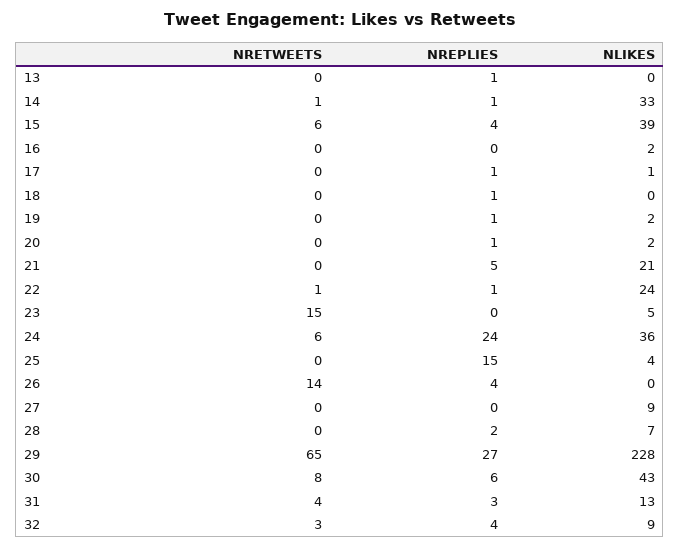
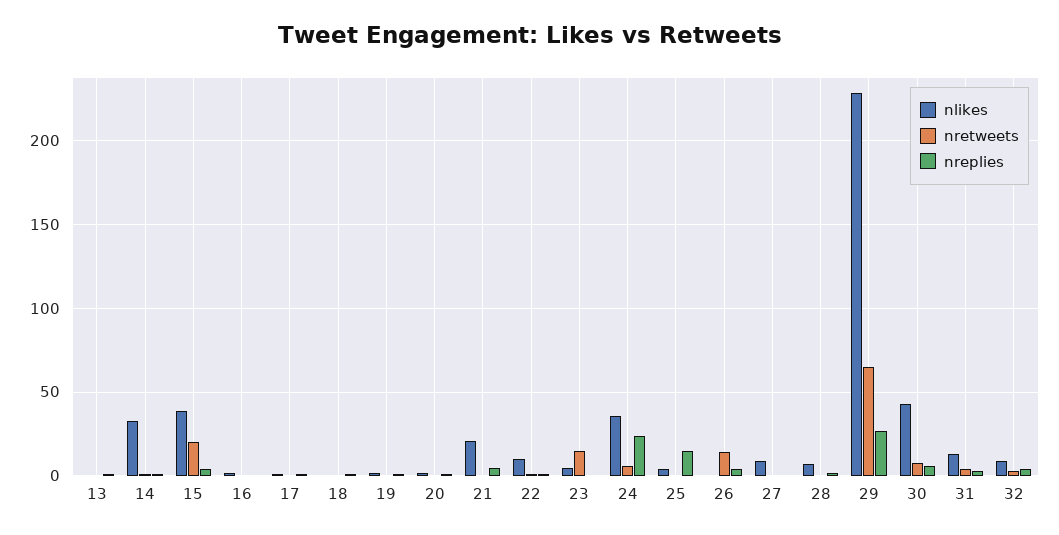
  {
    "NRETWEETS": {
      "13": 0,
      "14": 1,
-     "15": 6,
+     "15": 20,
      "16": 0,
      "17": 0,
      "18": 0,
      "19": 0,
      "20": 0,
      "21": 0,
      "22": 1,
      "23": 15,
      "24": 6,
      "25": 0,
      "26": 14,
      "27": 0,
      "28": 0,
      "29": 65,
      "30": 8,
      "31": 4,
      "32": 3
    },
    "NREPLIES": {
      "13": 1,
      "14": 1,
      "15": 4,
      "16": 0,
      "17": 1,
      "18": 1,
      "19": 1,
      "20": 1,
      "21": 5,
      "22": 1,
      "23": 0,
      "24": 24,
      "25": 15,
      "26": 4,
      "27": 0,
      "28": 2,
      "29": 27,
      "30": 6,
      "31": 3,
      "32": 4
    },
    "NLIKES": {
      "13": 0,
      "14": 33,
      "15": 39,
      "16": 2,
      "17": 1,
      "18": 0,
      "19": 2,
      "20": 2,
      "21": 21,
-     "22": 24,
+     "22": 10,
      "23": 5,
      "24": 36,
      "25": 4,
      "26": 0,
      "27": 9,
      "28": 7,
      "29": 228,
      "30": 43,
      "31": 13,
      "32": 9
    }
  }

